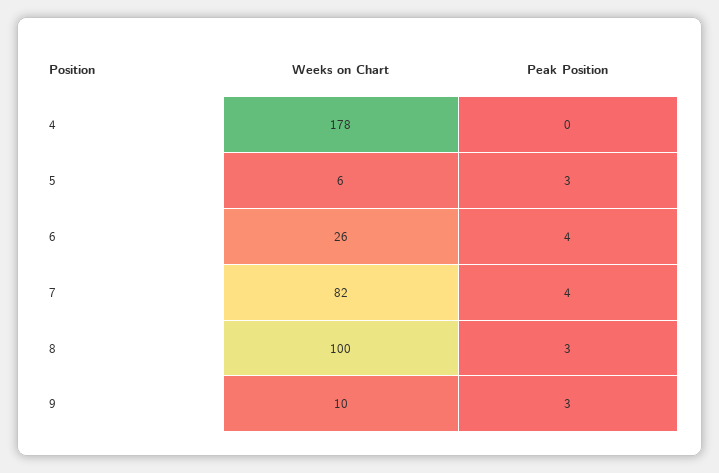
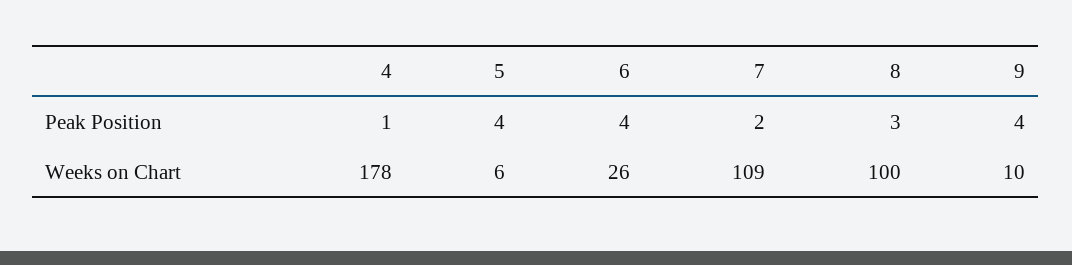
  {
    "Weeks on Chart": {
      "4": 178,
      "5": 6,
      "6": 26,
-     "7": 82,
+     "7": 109,
      "8": 100,
      "9": 10
    },
    "Peak Position": {
-     "4": 0,
+     "4": 1,
-     "5": 3,
+     "5": 4,
      "6": 4,
-     "7": 4,
+     "7": 2,
      "8": 3,
-     "9": 3
+     "9": 4
    }
  }

